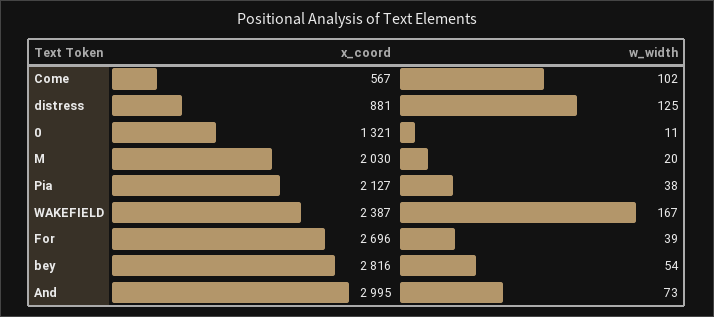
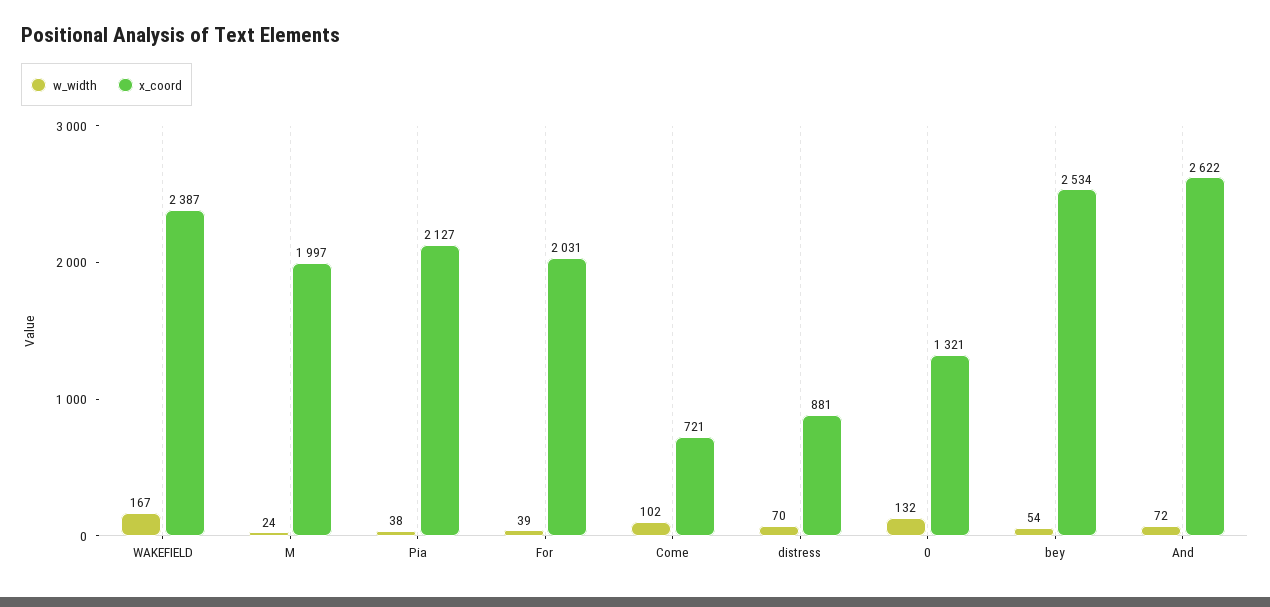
  {
    "x_coord": {
-     "Come": 567,
+     "Come": 721,
      "distress": 881,
      "0": 1321,
-     "M": 2030,
+     "M": 1997,
      "Pia": 2127,
      "WAKEFIELD": 2387,
-     "For": 2696,
+     "For": 2031,
-     "bey": 2816,
+     "bey": 2534,
-     "And": 2995
+     "And": 2622
    },
    "w_width": {
      "Come": 102,
-     "distress": 125,
+     "distress": 70,
-     "0": 11,
+     "0": 132,
-     "M": 20,
+     "M": 24,
      "Pia": 38,
      "WAKEFIELD": 167,
      "For": 39,
      "bey": 54,
-     "And": 73
+     "And": 72
    }
  }

